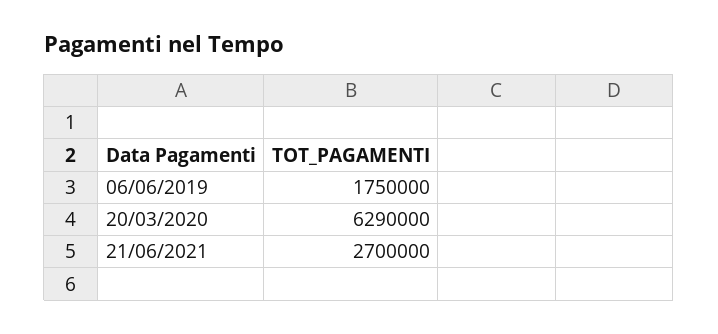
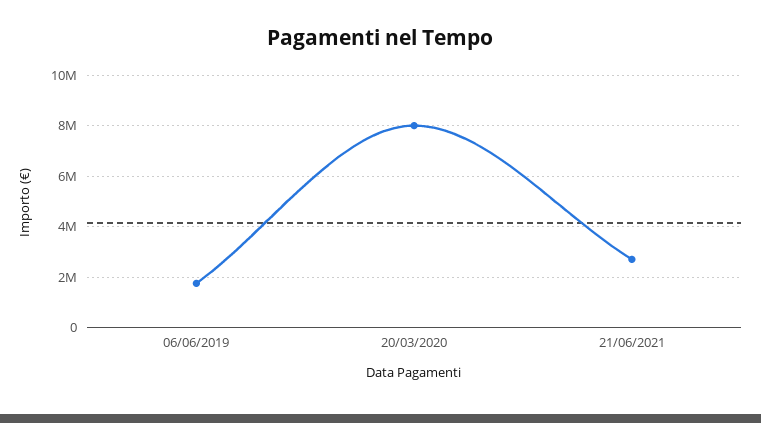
  {
    "06/06/2019": 1750000,
-   "20/03/2020": 6290000,
+   "20/03/2020": 8000000,
    "21/06/2021": 2700000
  }

